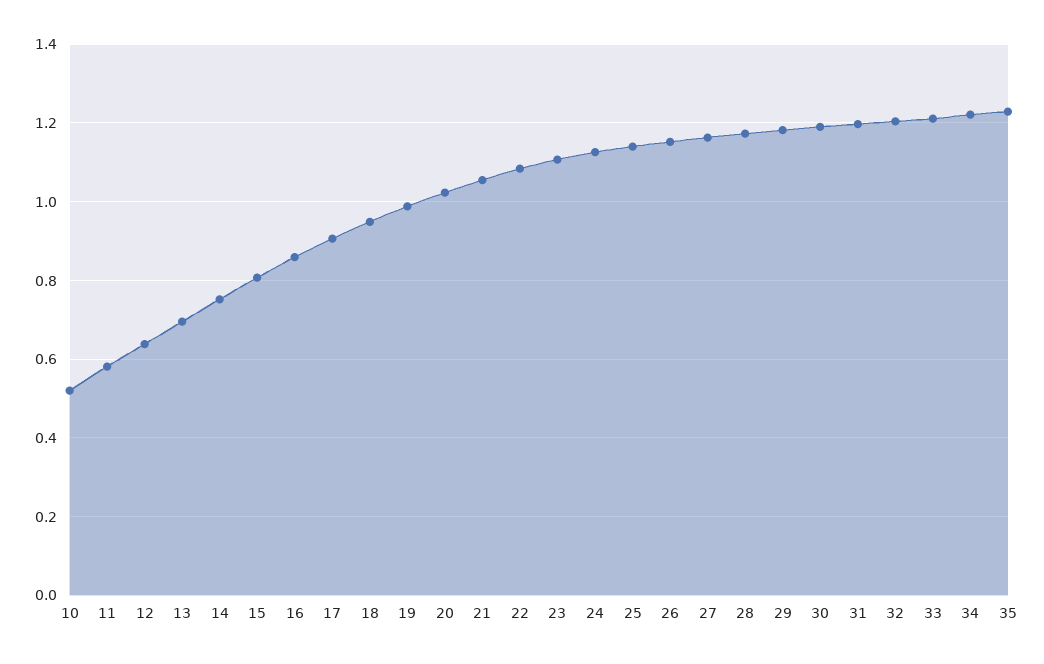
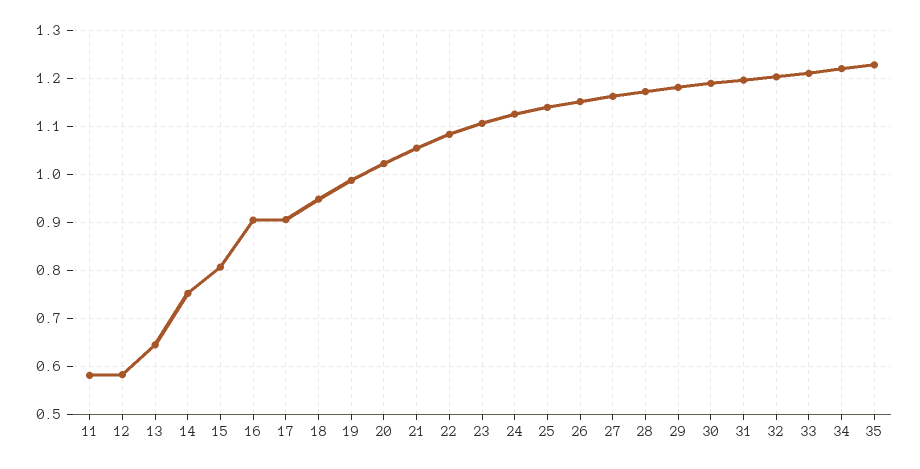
  {
-   "10": 0.52,
    "11": 0.58,
-   "12": 0.64,
+   "12": 0.58,
-   "13": 0.7,
+   "13": 0.64,
    "14": 0.76,
    "15": 0.8,
-   "16": 0.86,
+   "16": 0.9,
    "17": 0.9,
    "18": 0.94,
    "19": 0.98,
    "20": 1.02,
    "21": 1.06,
    "22": 1.08,
    "23": 1.1,
    "24": 1.12,
    "25": 1.14,
    "26": 1.16,
    "27": 1.16,
    "28": 1.18,
    "29": 1.18,
    "30": 1.2,
    "31": 1.2,
    "32": 1.2,
    "33": 1.22,
    "34": 1.22,
    "35": 1.22
  }

